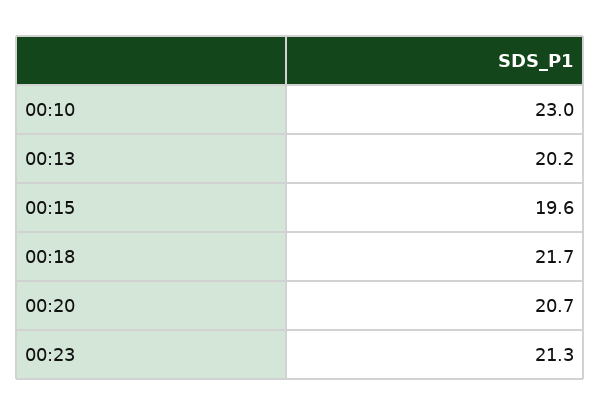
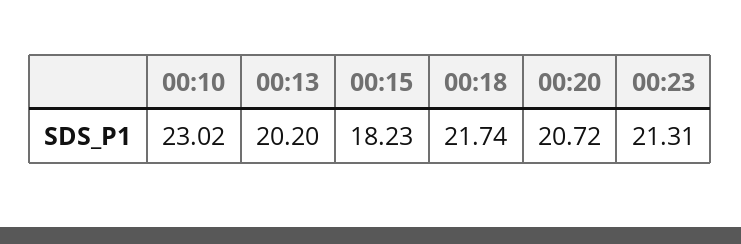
  {
    "00:10": 23.02,
    "00:13": 20.2,
-   "00:15": 19.6,
+   "00:15": 18.23,
    "00:18": 21.74,
    "00:20": 20.72,
    "00:23": 21.31
  }

